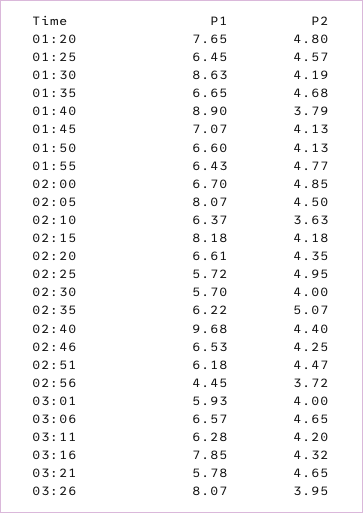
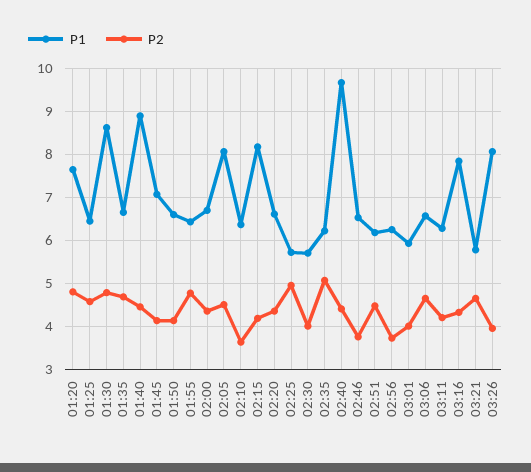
  {
    "P1": {
      "01:20": 7.65,
      "01:25": 6.45,
      "01:30": 8.63,
      "01:35": 6.65,
      "01:40": 8.9,
      "01:45": 7.07,
      "01:50": 6.6,
      "01:55": 6.43,
      "02:00": 6.7,
      "02:05": 8.07,
      "02:10": 6.37,
      "02:15": 8.18,
      "02:20": 6.61,
      "02:25": 5.72,
      "02:30": 5.7,
      "02:35": 6.22,
      "02:40": 9.68,
      "02:46": 6.53,
      "02:51": 6.18,
-     "02:56": 4.45,
+     "02:56": 6.2,
      "03:01": 5.93,
      "03:06": 6.57,
      "03:11": 6.28,
      "03:16": 7.85,
      "03:21": 5.78,
      "03:26": 8.07
    },
    "P2": {
      "01:20": 4.8,
      "01:25": 4.57,
-     "01:30": 4.19,
+     "01:30": 4.8,
      "01:35": 4.68,
-     "01:40": 3.79,
+     "01:40": 4.4,
      "01:45": 4.13,
      "01:50": 4.13,
      "01:55": 4.77,
-     "02:00": 4.85,
+     "02:00": 4.4,
      "02:05": 4.5,
      "02:10": 3.63,
      "02:15": 4.18,
      "02:20": 4.35,
      "02:25": 4.95,
      "02:30": 4,
      "02:35": 5.07,
      "02:40": 4.4,
-     "02:46": 4.25,
+     "02:46": 3.8,
      "02:51": 4.47,
      "02:56": 3.72,
      "03:01": 4,
      "03:06": 4.65,
      "03:11": 4.2,
      "03:16": 4.32,
      "03:21": 4.65,
      "03:26": 3.95
    }
  }

